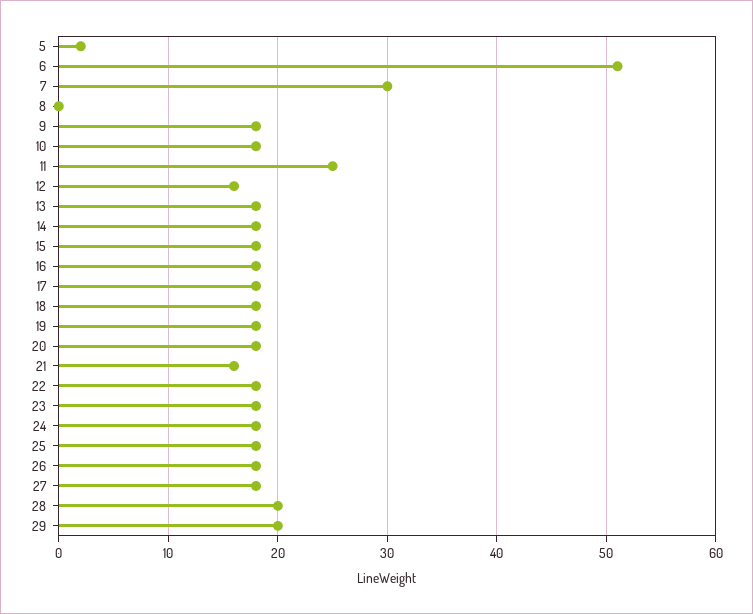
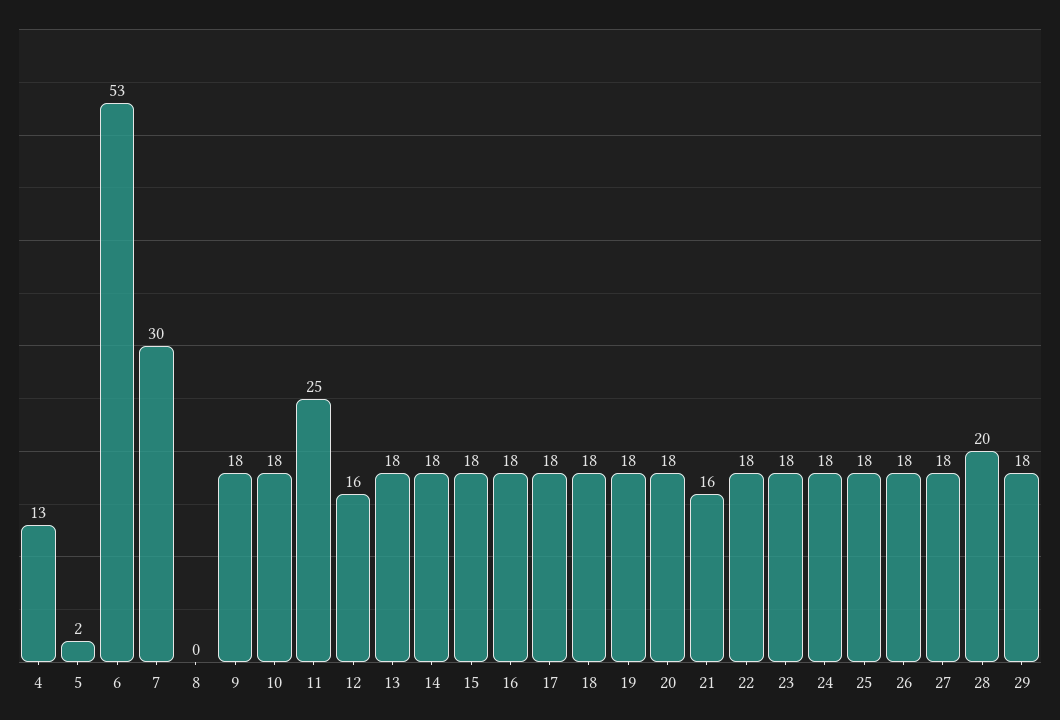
  {
    "5": 2,
-   "6": 51,
+   "6": 53,
    "7": 30,
    "8": 0,
    "9": 18,
    "10": 18,
    "11": 25,
    "12": 16,
    "13": 18,
    "14": 18,
    "15": 18,
    "16": 18,
    "17": 18,
    "18": 18,
    "19": 18,
    "20": 18,
    "21": 16,
    "22": 18,
    "23": 18,
    "24": 18,
    "25": 18,
    "26": 18,
    "27": 18,
    "28": 20,
-   "29": 20
+   "29": 18,
+   "4": 13
  }

